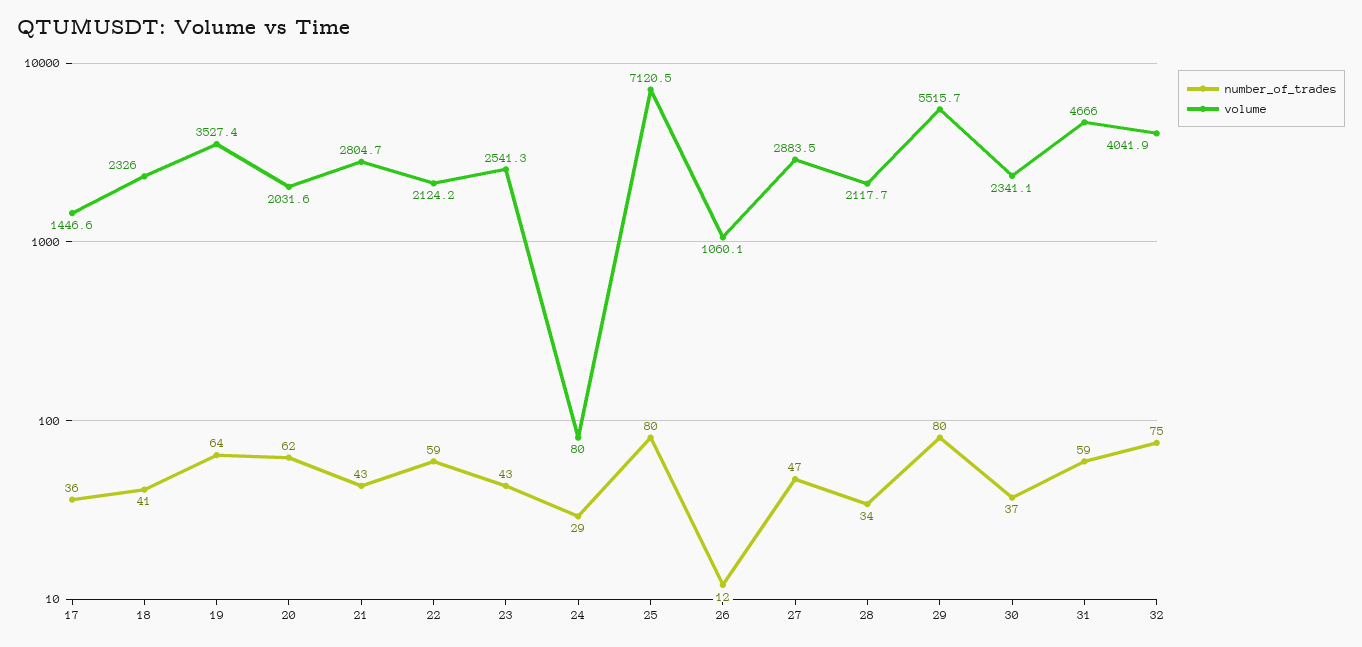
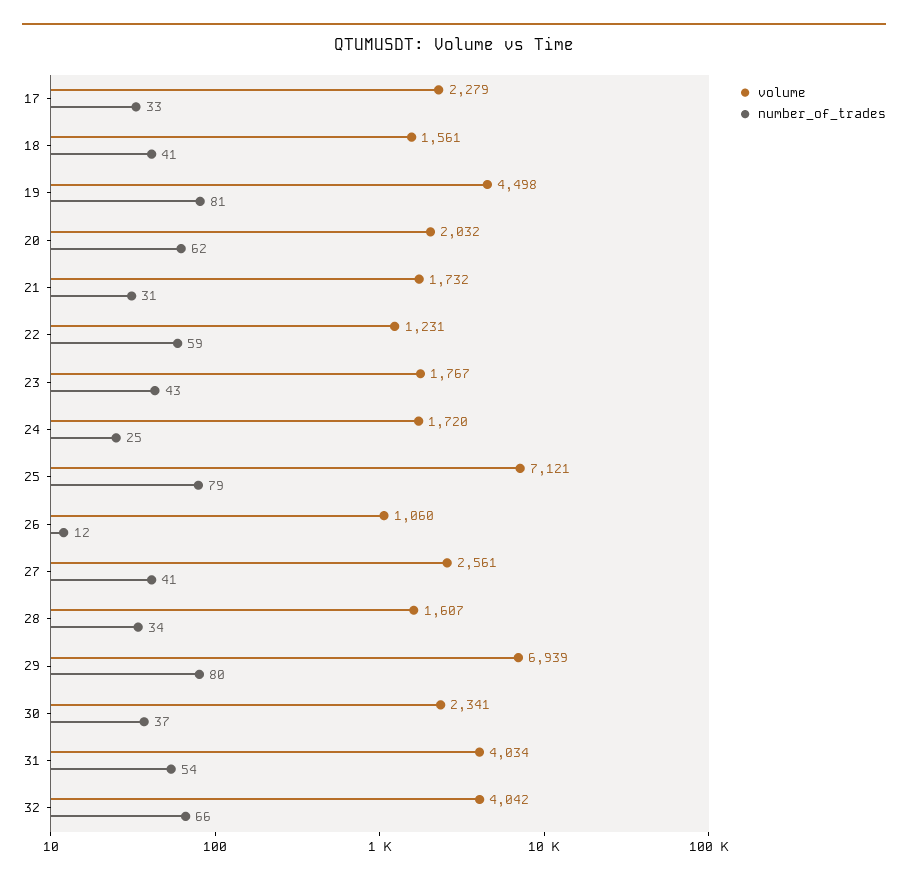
  {
    "number_of_trades": {
-     "17": 36,
+     "17": 33,
      "18": 41,
-     "19": 64,
+     "19": 81,
      "20": 62,
-     "21": 43,
+     "21": 31,
      "22": 59,
      "23": 43,
-     "24": 29,
+     "24": 25,
-     "25": 80,
+     "25": 79,
      "26": 12,
-     "27": 47,
+     "27": 41,
      "28": 34,
      "29": 80,
      "30": 37,
-     "31": 59,
+     "31": 54,
-     "32": 75
+     "32": 66
    },
    "volume": {
-     "17": 1446.6,
+     "17": 2279,
-     "18": 2326,
+     "18": 1561,
-     "19": 3527.4,
+     "19": 4498,
      "20": 2031.6,
-     "21": 2804.7,
+     "21": 1732,
-     "22": 2124.2,
+     "22": 1231,
-     "23": 2541.3,
+     "23": 1767,
-     "24": 80,
+     "24": 1720,
      "25": 7120.5,
      "26": 1060.1,
-     "27": 2883.5,
+     "27": 2561,
-     "28": 2117.7,
+     "28": 1607,
-     "29": 5515.7,
+     "29": 6939,
      "30": 2341.1,
-     "31": 4666,
+     "31": 4034,
      "32": 4041.9
    }
  }

